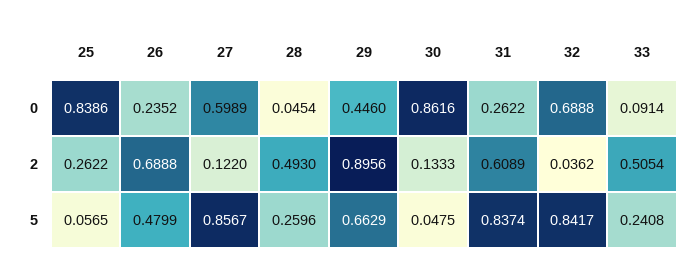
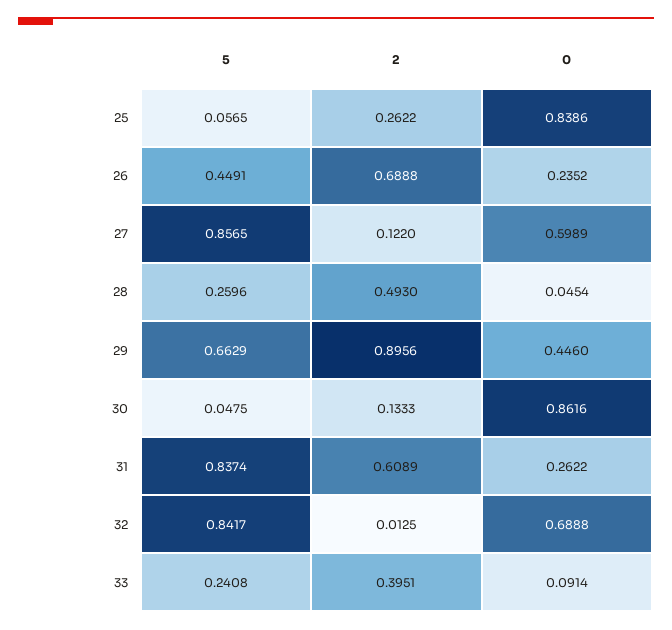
  {
    "25": {
      "0": 0.8386,
      "2": 0.2622,
      "5": 0.0565
    },
    "26": {
      "0": 0.2352,
      "2": 0.6888,
-     "5": 0.4799
+     "5": 0.4491
    },
    "27": {
      "0": 0.5989,
      "2": 0.122,
-     "5": 0.8567
+     "5": 0.8565
    },
    "28": {
      "0": 0.0454,
      "2": 0.493,
      "5": 0.2596
    },
    "29": {
      "0": 0.446,
      "2": 0.8956,
      "5": 0.6629
    },
    "30": {
      "0": 0.8616,
      "2": 0.1333,
      "5": 0.0475
    },
    "31": {
      "0": 0.2622,
      "2": 0.6089,
      "5": 0.8374
    },
    "32": {
      "0": 0.6888,
-     "2": 0.0362,
+     "2": 0.0125,
      "5": 0.8417
    },
    "33": {
      "0": 0.0914,
-     "2": 0.5054,
+     "2": 0.3951,
      "5": 0.2408
    }
  }

